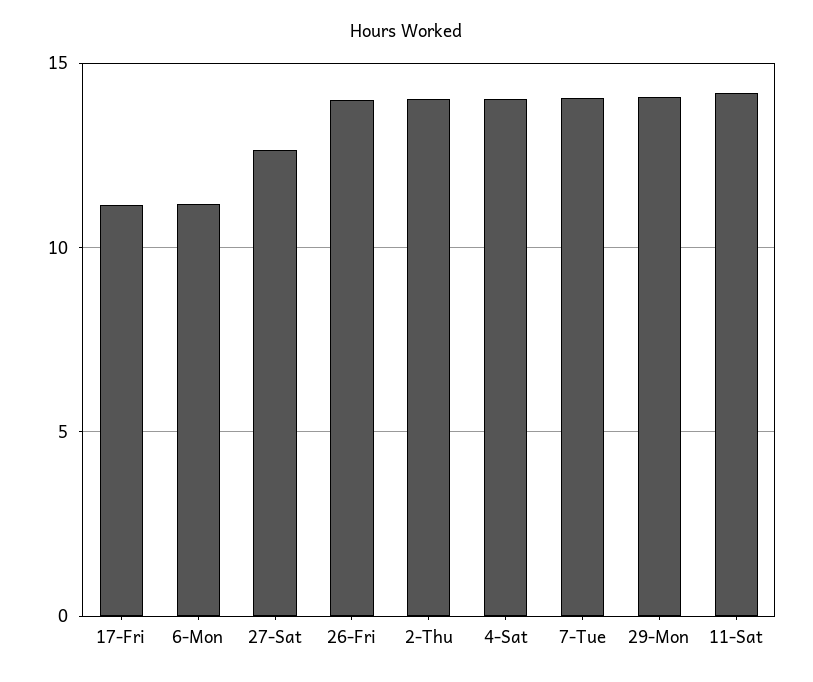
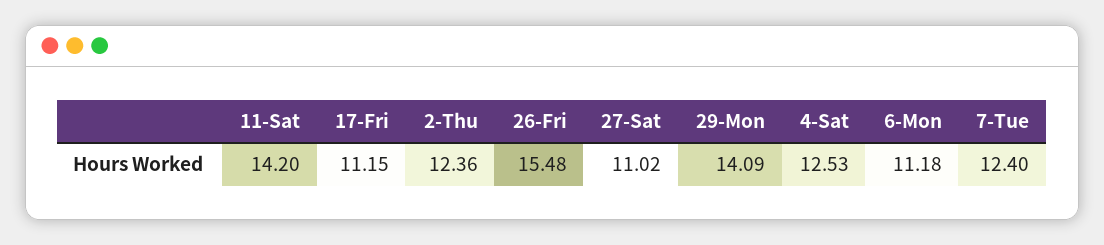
  {
    "17-Fri": 11.15,
    "6-Mon": 11.18,
-   "27-Sat": 12.5,
+   "27-Sat": 11.02,
-   "26-Fri": 14,
+   "26-Fri": 15.48,
-   "2-Thu": 14,
+   "2-Thu": 12.36,
-   "4-Sat": 14,
+   "4-Sat": 12.53,
-   "7-Tue": 14,
+   "7-Tue": 12.4,
    "29-Mon": 14.09,
    "11-Sat": 14.2
  }

